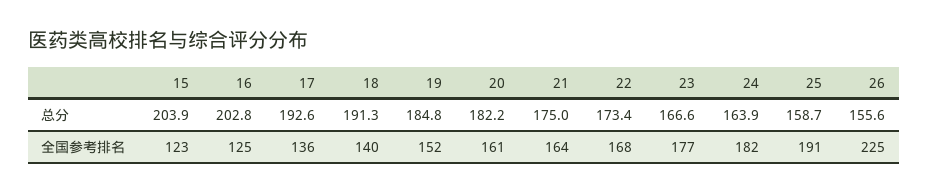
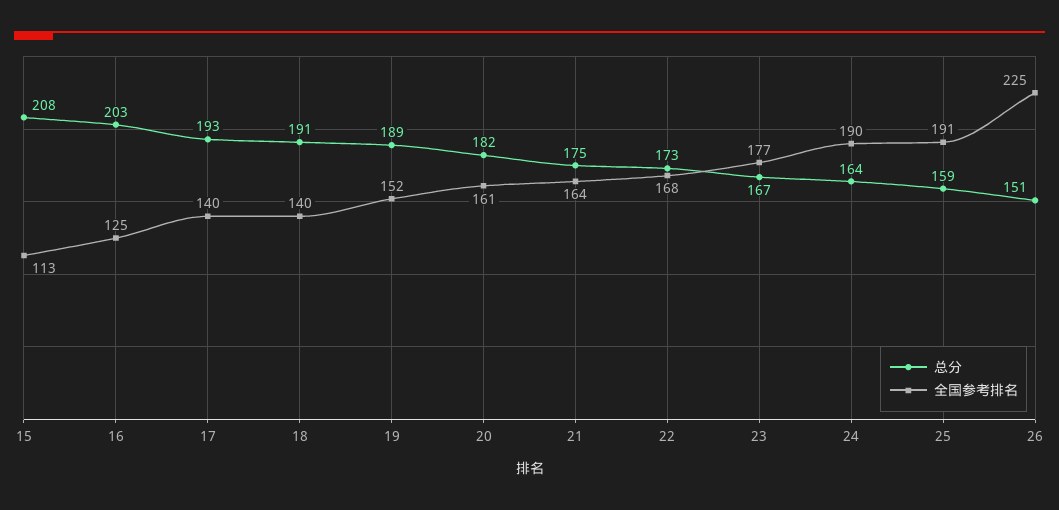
  {
    "总分": {
-     "15": 203.9,
+     "15": 208,
      "16": 202.8,
      "17": 192.6,
      "18": 191.3,
-     "19": 184.8,
+     "19": 189,
      "20": 182.2,
      "21": 175,
      "22": 173.4,
      "23": 166.6,
      "24": 163.9,
      "25": 158.7,
-     "26": 155.6
+     "26": 151
    },
    "全国参考排名": {
-     "15": 123,
+     "15": 113,
      "16": 125,
-     "17": 136,
+     "17": 140,
      "18": 140,
      "19": 152,
      "20": 161,
      "21": 164,
      "22": 168,
      "23": 177,
-     "24": 182,
+     "24": 190,
      "25": 191,
      "26": 225
    }
  }

